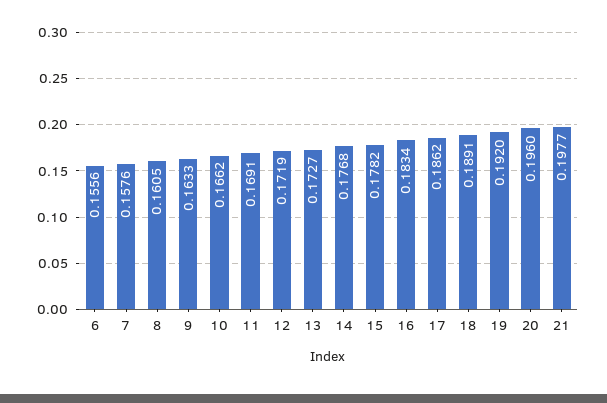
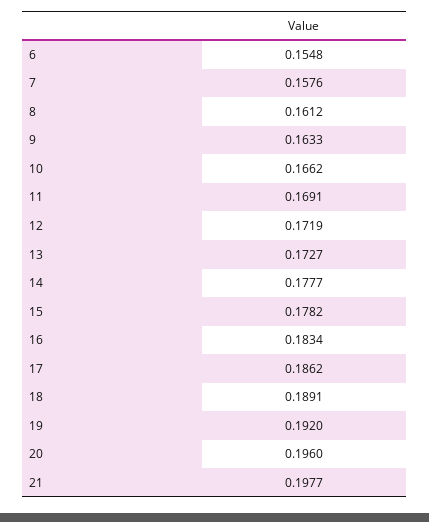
  {
-   "6": 0.1556,
+   "6": 0.1548,
    "7": 0.1576,
-   "8": 0.1605,
+   "8": 0.1612,
    "9": 0.1633,
    "10": 0.1662,
    "11": 0.1691,
    "12": 0.1719,
    "13": 0.1727,
-   "14": 0.1768,
+   "14": 0.1777,
    "15": 0.1782,
    "16": 0.1834,
    "17": 0.1862,
    "18": 0.1891,
    "19": 0.192,
    "20": 0.196,
    "21": 0.1977
  }

